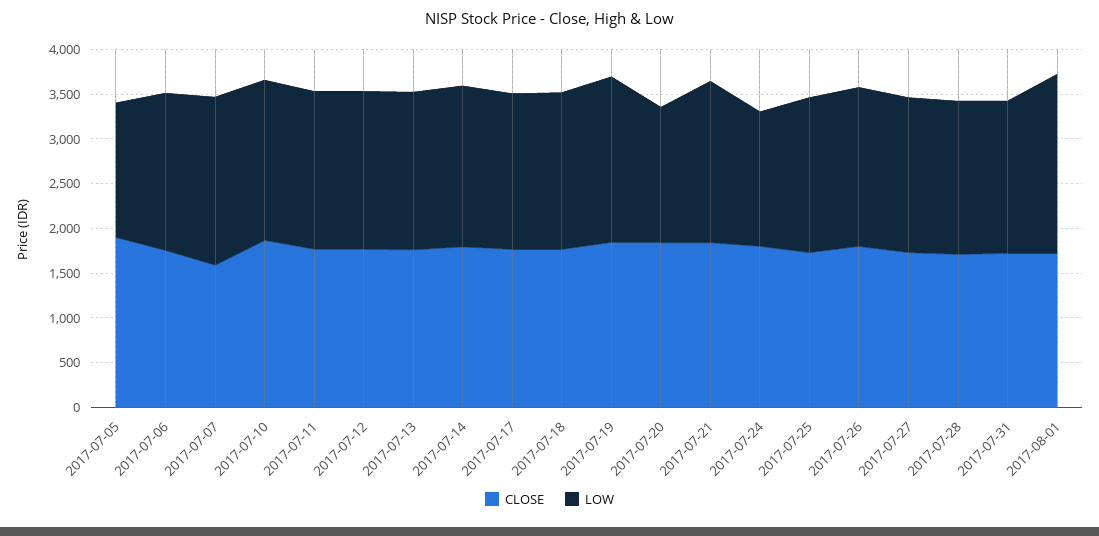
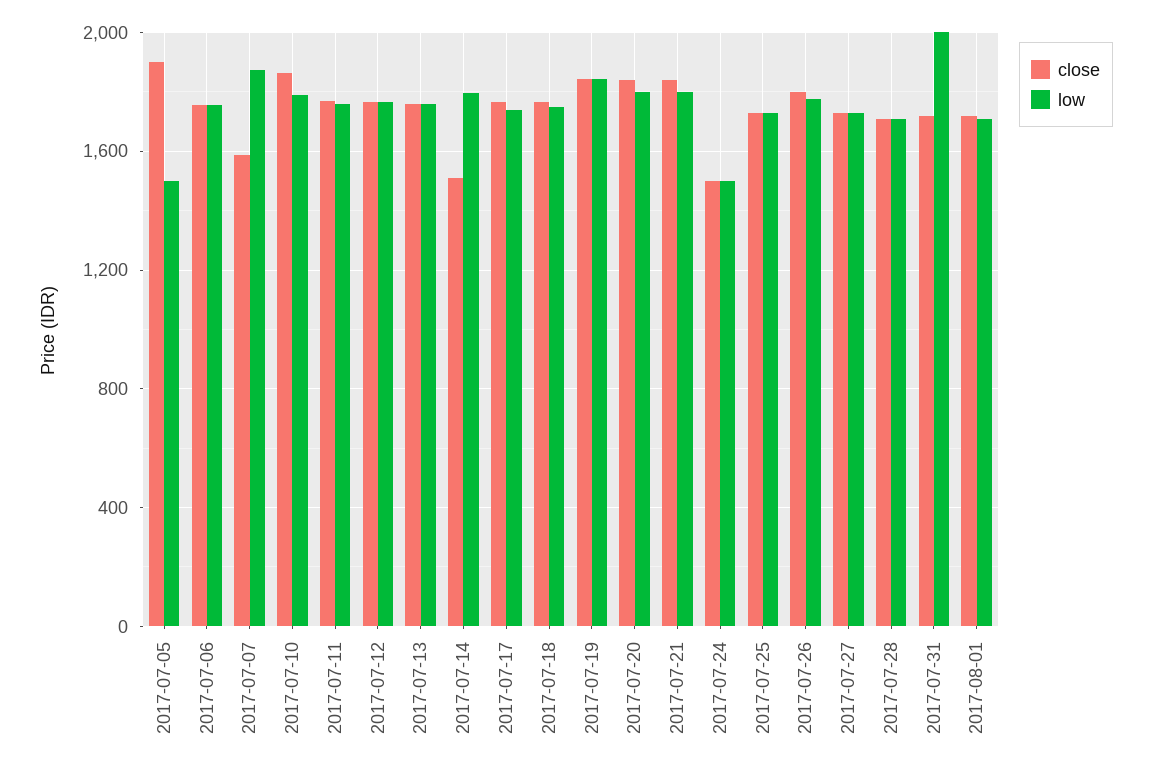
  {
    "CLOSE": {
      "2017-07-05": 1900,
      "2017-07-06": 1750,
      "2017-07-07": 1600,
      "2017-07-10": 1850,
      "2017-07-11": 1750,
      "2017-07-12": 1750,
      "2017-07-13": 1750,
-     "2017-07-14": 1800,
+     "2017-07-14": 1500,
      "2017-07-17": 1750,
      "2017-07-18": 1750,
      "2017-07-19": 1850,
      "2017-07-20": 1850,
      "2017-07-21": 1850,
-     "2017-07-24": 1800,
+     "2017-07-24": 1500,
      "2017-07-25": 1750,
      "2017-07-26": 1800,
      "2017-07-27": 1750,
      "2017-07-28": 1700,
      "2017-07-31": 1700,
      "2017-08-01": 1700
    },
    "LOW": {
      "2017-07-05": 1500,
      "2017-07-06": 1750,
      "2017-07-07": 1900,
      "2017-07-10": 1800,
      "2017-07-11": 1750,
      "2017-07-12": 1750,
      "2017-07-13": 1750,
      "2017-07-14": 1800,
      "2017-07-17": 1750,
      "2017-07-18": 1750,
      "2017-07-19": 1850,
-     "2017-07-20": 1500,
+     "2017-07-20": 1800,
      "2017-07-21": 1800,
      "2017-07-24": 1500,
      "2017-07-25": 1750,
      "2017-07-26": 1800,
      "2017-07-27": 1750,
      "2017-07-28": 1700,
-     "2017-07-31": 1700,
+     "2017-07-31": 2000,
-     "2017-08-01": 2000
+     "2017-08-01": 1700
    }
  }

